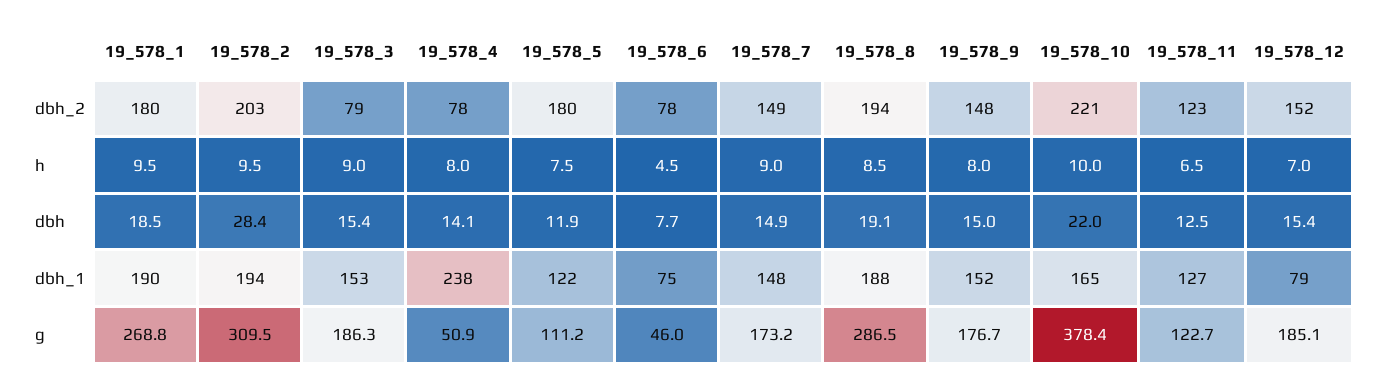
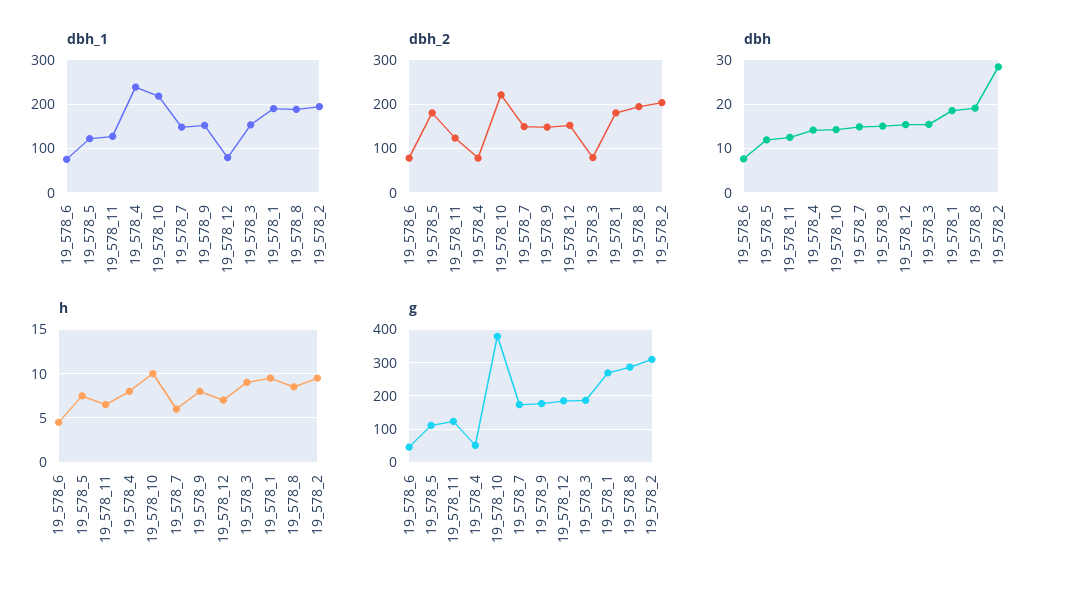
  {
    "dbh_2": {
      "19_578_1": 180,
      "19_578_2": 203,
      "19_578_3": 79,
      "19_578_4": 78,
      "19_578_5": 180,
      "19_578_6": 78,
      "19_578_7": 149,
      "19_578_8": 194,
      "19_578_9": 148,
      "19_578_10": 221,
      "19_578_11": 123,
      "19_578_12": 152
    },
    "h": {
      "19_578_1": 9.5,
      "19_578_2": 9.5,
      "19_578_3": 9,
      "19_578_4": 8,
      "19_578_5": 7.5,
      "19_578_6": 4.5,
-     "19_578_7": 9,
+     "19_578_7": 6,
      "19_578_8": 8.5,
      "19_578_9": 8,
      "19_578_10": 10,
      "19_578_11": 6.5,
      "19_578_12": 7
    },
    "dbh": {
      "19_578_1": 18.5,
      "19_578_2": 28.4,
      "19_578_3": 15.4,
      "19_578_4": 14.1,
      "19_578_5": 11.9,
      "19_578_6": 7.7,
      "19_578_7": 14.9,
      "19_578_8": 19.1,
      "19_578_9": 15,
-     "19_578_10": 22,
+     "19_578_10": 14,
      "19_578_11": 12.5,
      "19_578_12": 15.4
    },
    "dbh_1": {
      "19_578_1": 190,
      "19_578_2": 194,
      "19_578_3": 153,
      "19_578_4": 238,
      "19_578_5": 122,
      "19_578_6": 75,
      "19_578_7": 148,
      "19_578_8": 188,
      "19_578_9": 152,
-     "19_578_10": 165,
+     "19_578_10": 220,
      "19_578_11": 127,
      "19_578_12": 79
    },
    "g": {
      "19_578_1": 268.8,
      "19_578_2": 309.5,
      "19_578_3": 186.3,
      "19_578_4": 50.9,
      "19_578_5": 111.2,
      "19_578_6": 46,
      "19_578_7": 173.2,
      "19_578_8": 286.5,
      "19_578_9": 176.7,
      "19_578_10": 378.4,
      "19_578_11": 122.7,
      "19_578_12": 185.1
    }
  }

